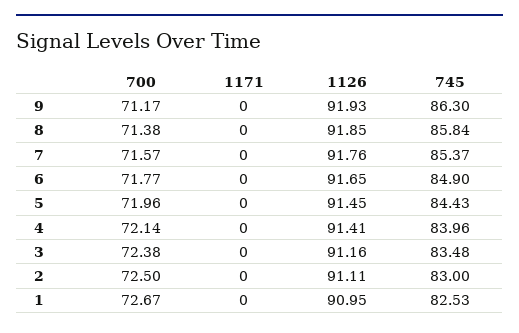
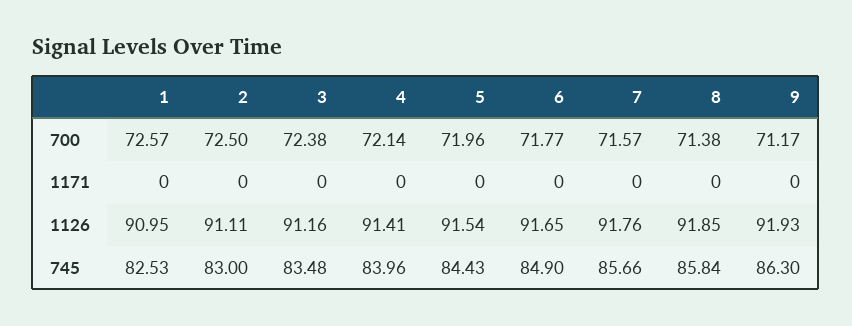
  {
    "700": {
      "9": 71.17,
      "8": 71.38,
      "7": 71.57,
      "6": 71.77,
      "5": 71.96,
      "4": 72.14,
      "3": 72.38,
      "2": 72.5,
-     "1": 72.67
+     "1": 72.57
    },
    "1171": {
      "9": 0,
      "8": 0,
      "7": 0,
      "6": 0,
      "5": 0,
      "4": 0,
      "3": 0,
      "2": 0,
      "1": 0
    },
    "1126": {
      "9": 91.93,
      "8": 91.85,
      "7": 91.76,
      "6": 91.65,
-     "5": 91.45,
+     "5": 91.54,
      "4": 91.41,
      "3": 91.16,
      "2": 91.11,
      "1": 90.95
    },
    "745": {
      "9": 86.3,
      "8": 85.84,
-     "7": 85.37,
+     "7": 85.66,
      "6": 84.9,
      "5": 84.43,
      "4": 83.96,
      "3": 83.48,
      "2": 83,
      "1": 82.53
    }
  }

